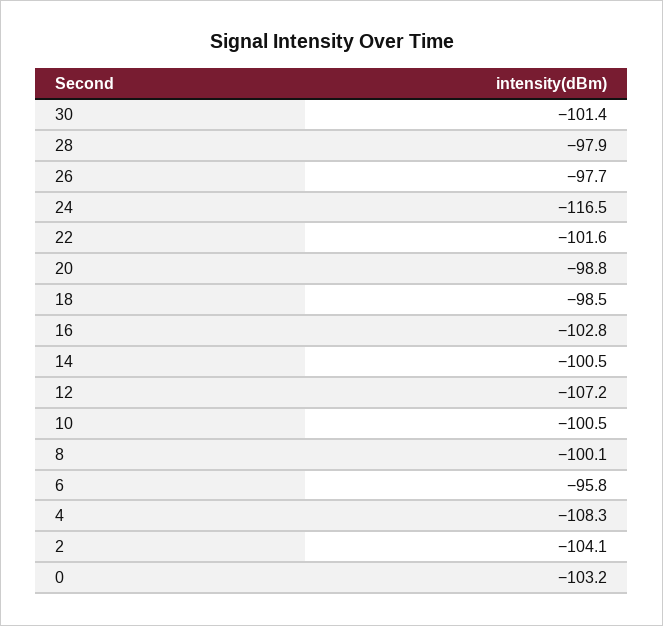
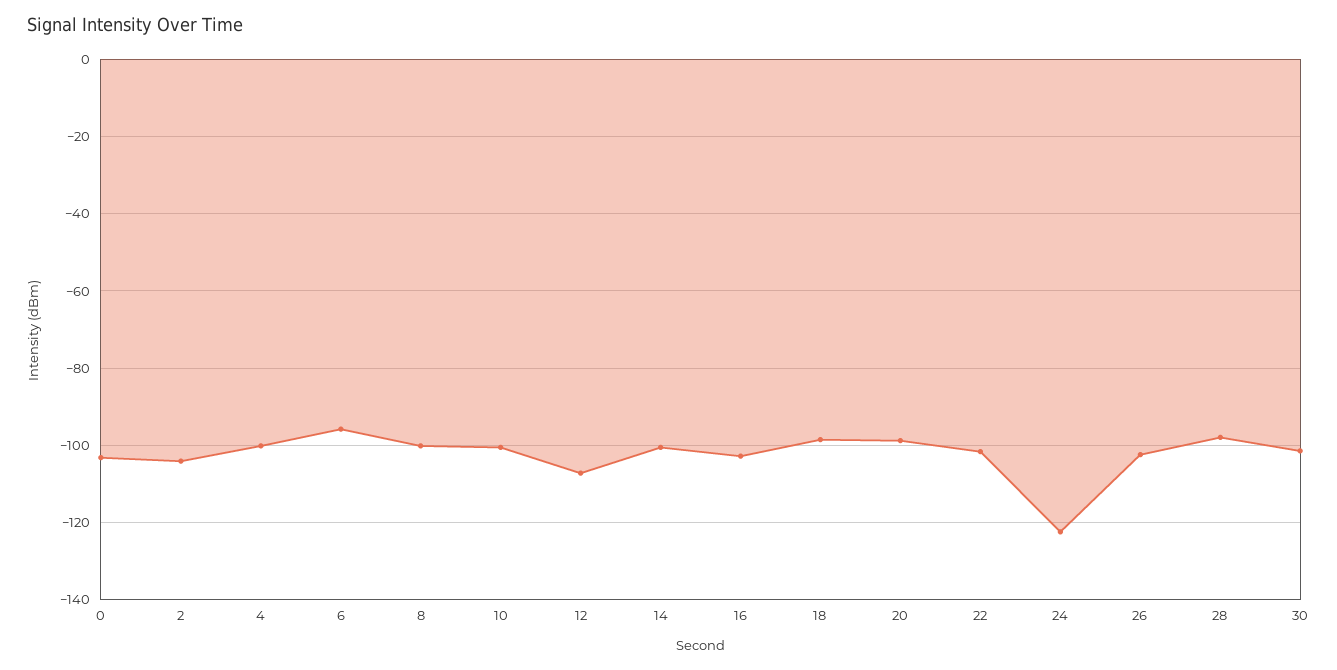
  {
    "30": -101.4,
    "28": -97.9,
-   "26": -97.7,
+   "26": -102,
-   "24": -116.5,
+   "24": -122,
    "22": -101.6,
    "20": -98.8,
    "18": -98.5,
    "16": -102.8,
    "14": -100.5,
    "12": -107.2,
    "10": -100.5,
    "8": -100.1,
    "6": -95.8,
-   "4": -108.3,
+   "4": -100,
    "2": -104.1,
    "0": -103.2
  }

